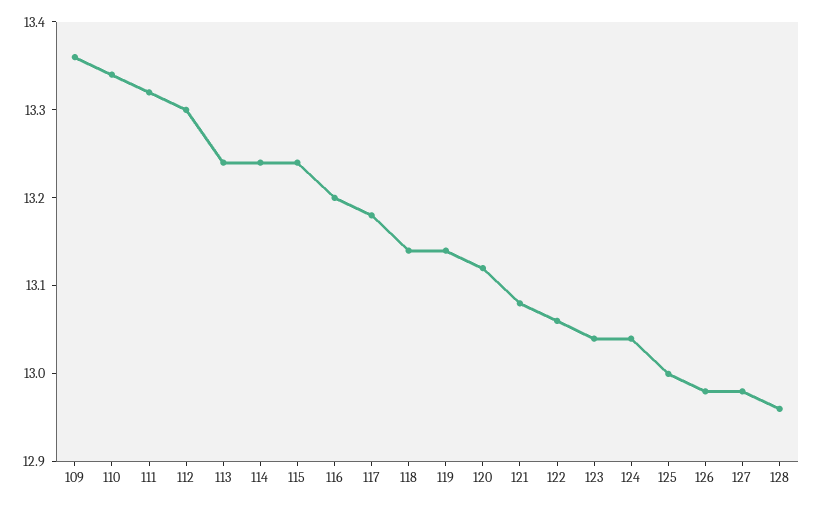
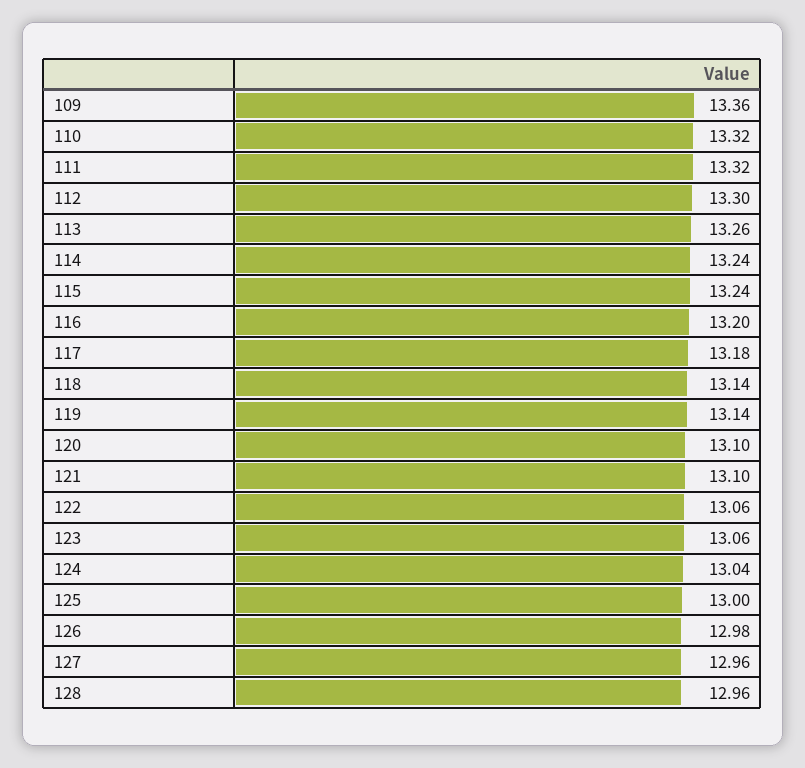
  {
    "109": 13.36,
-   "110": 13.34,
+   "110": 13.32,
    "111": 13.32,
    "112": 13.3,
-   "113": 13.24,
+   "113": 13.26,
    "114": 13.24,
    "115": 13.24,
    "116": 13.2,
    "117": 13.18,
    "118": 13.14,
    "119": 13.14,
-   "120": 13.12,
+   "120": 13.1,
-   "121": 13.08,
+   "121": 13.1,
    "122": 13.06,
-   "123": 13.04,
+   "123": 13.06,
    "124": 13.04,
    "125": 13,
    "126": 12.98,
-   "127": 12.98,
+   "127": 12.96,
    "128": 12.96
  }

